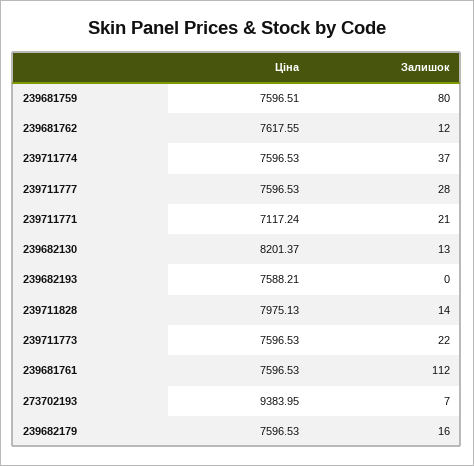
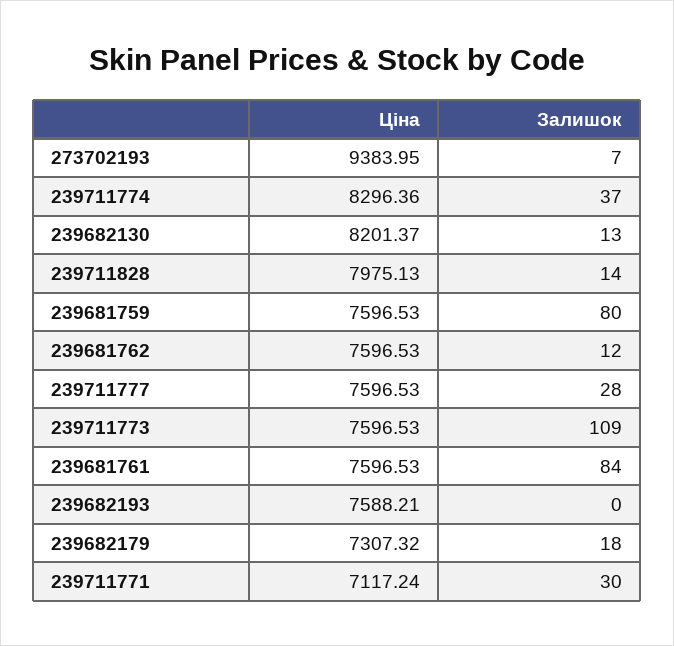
  {
    "Ціна": {
-     "239681759": 7596.51,
+     "239681759": 7596.53,
-     "239681762": 7617.55,
+     "239681762": 7596.53,
-     "239711774": 7596.53,
+     "239711774": 8296.36,
      "239711777": 7596.53,
      "239711771": 7117.24,
      "239682130": 8201.37,
      "239682193": 7588.21,
      "239711828": 7975.13,
      "239711773": 7596.53,
      "239681761": 7596.53,
      "273702193": 9383.95,
-     "239682179": 7596.53
+     "239682179": 7307.32
    },
    "Залишок": {
      "239681759": 80,
      "239681762": 12,
      "239711774": 37,
      "239711777": 28,
-     "239711771": 21,
+     "239711771": 30,
      "239682130": 13,
      "239682193": 0,
      "239711828": 14,
-     "239711773": 22,
+     "239711773": 109,
-     "239681761": 112,
+     "239681761": 84,
      "273702193": 7,
-     "239682179": 16
+     "239682179": 18
    }
  }

